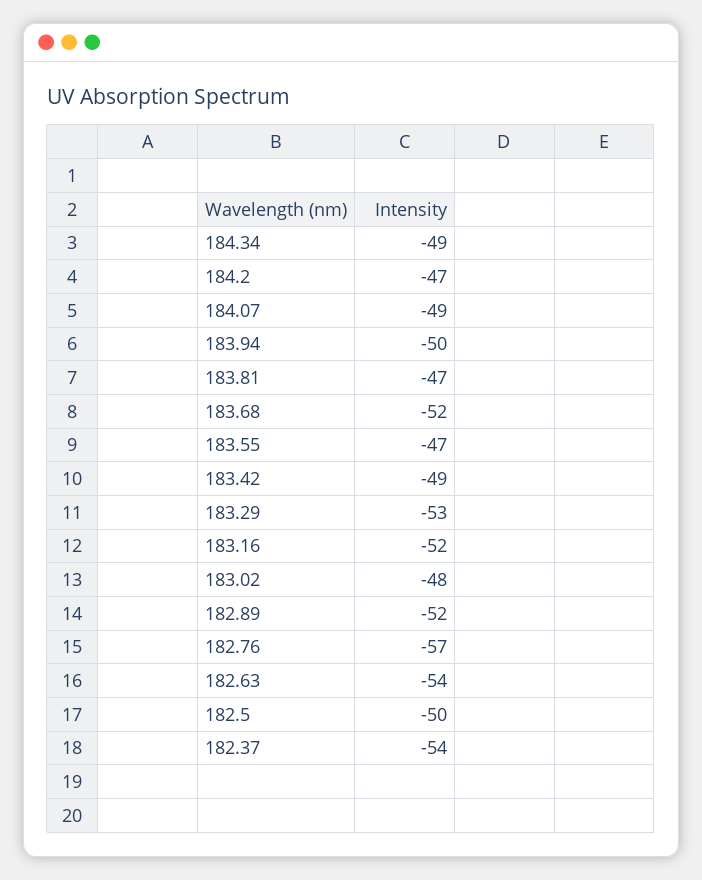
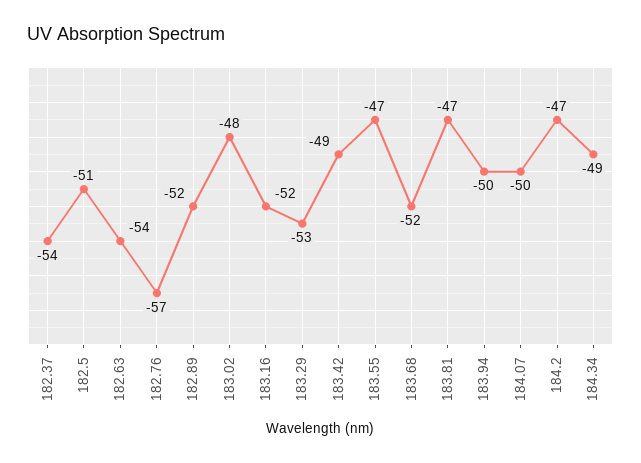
  {
    "184.34": -49,
    "184.2": -47,
-   "184.07": -49,
+   "184.07": -50,
    "183.94": -50,
    "183.81": -47,
    "183.68": -52,
    "183.55": -47,
    "183.42": -49,
    "183.29": -53,
    "183.16": -52,
    "183.02": -48,
    "182.89": -52,
    "182.76": -57,
    "182.63": -54,
-   "182.5": -50,
+   "182.5": -51,
    "182.37": -54
  }

